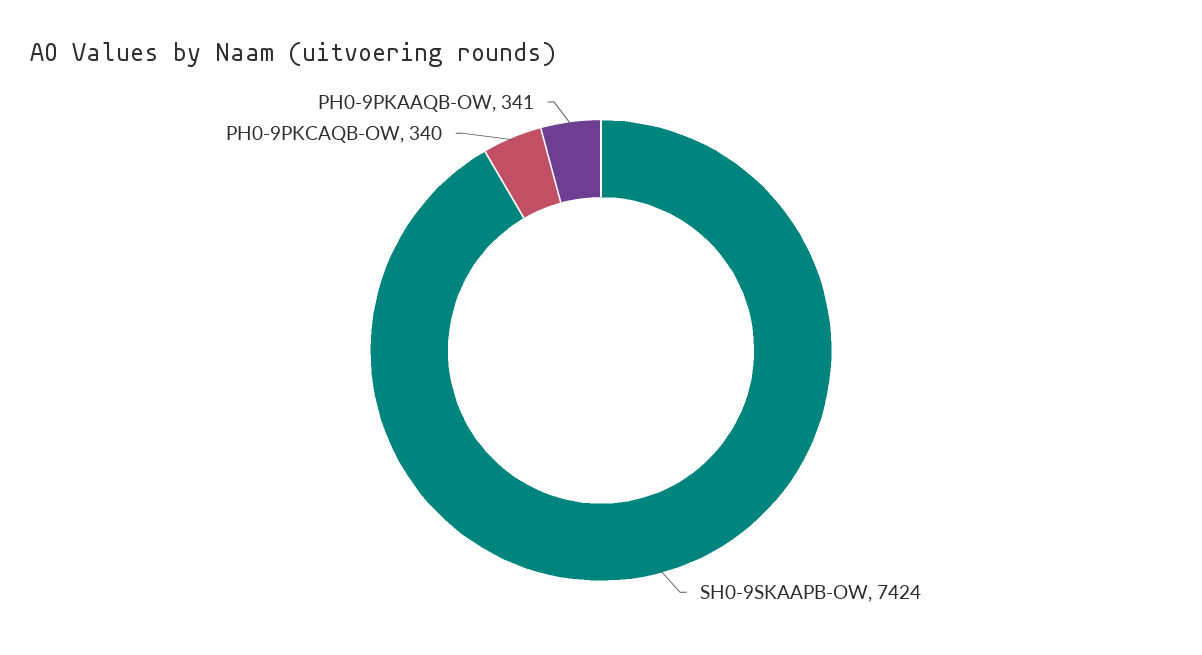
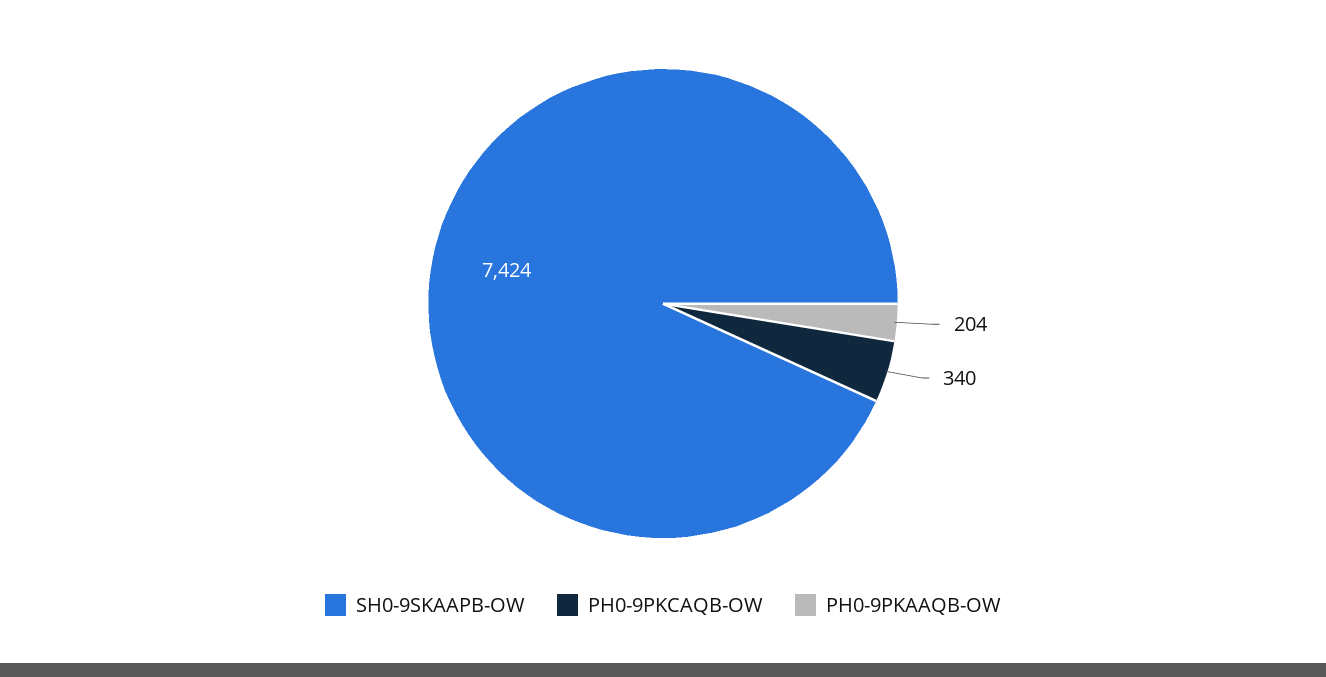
  {
    "SH0-9SKAAPB-OW": 7424,
    "PH0-9PKCAQB-OW": 340,
-   "PH0-9PKAAQB-OW": 341
+   "PH0-9PKAAQB-OW": 204
  }

